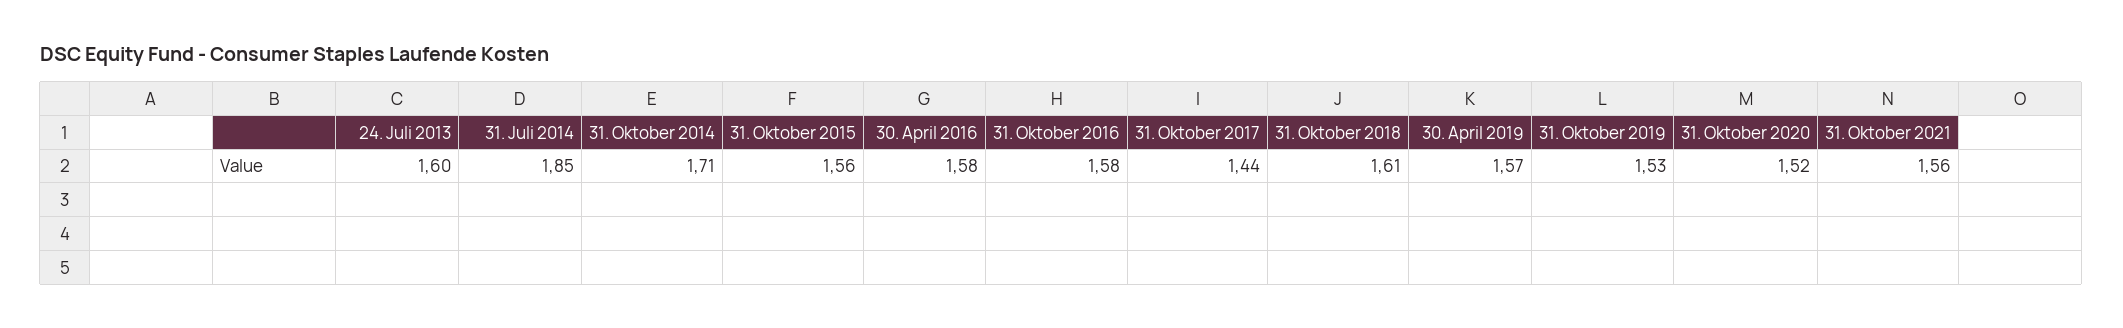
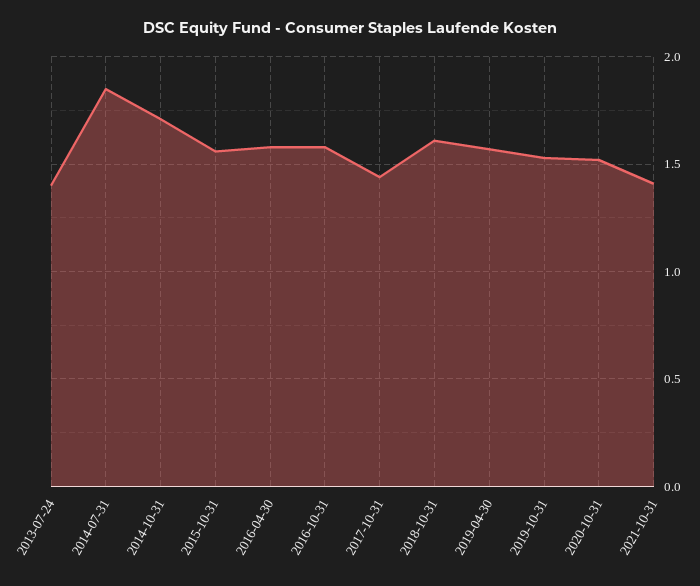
  {
-   "24. Juli 2013": 1.6,
+   "24. Juli 2013": 1.4,
    "31. Juli 2014": 1.85,
    "31. Oktober 2014": 1.71,
    "31. Oktober 2015": 1.56,
    "30. April 2016": 1.58,
    "31. Oktober 2016": 1.58,
    "31. Oktober 2017": 1.44,
    "31. Oktober 2018": 1.61,
    "30. April 2019": 1.57,
    "31. Oktober 2019": 1.53,
    "31. Oktober 2020": 1.52,
-   "31. Oktober 2021": 1.56
+   "31. Oktober 2021": 1.4
  }

